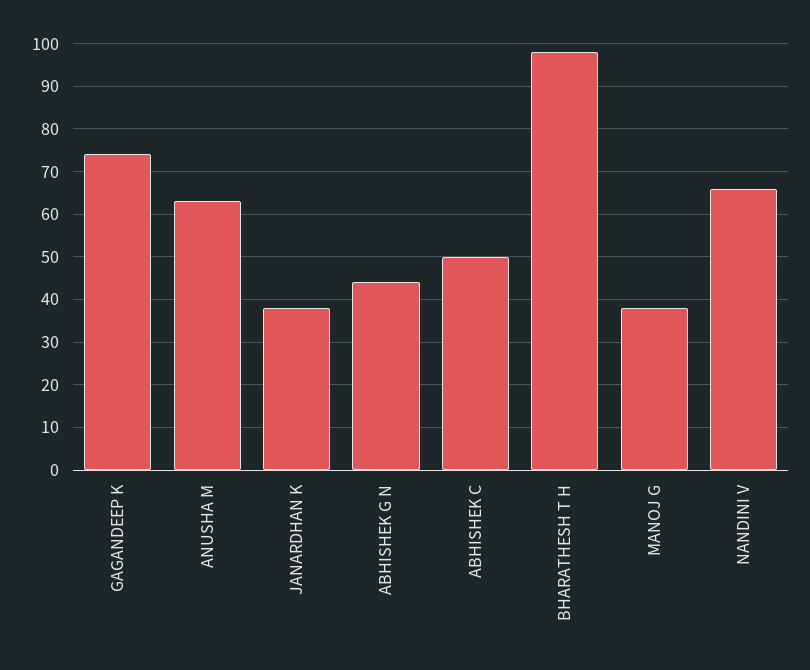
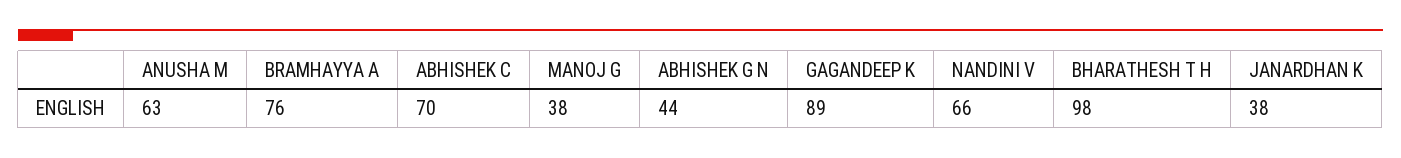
  {
-   "GAGANDEEP K": 75,
+   "GAGANDEEP K": 89,
    "ANUSHA M": 63,
    "JANARDHAN K": 38,
    "ABHISHEK G N": 44,
-   "ABHISHEK C": 50,
+   "ABHISHEK C": 70,
    "BHARATHESH T H": 98,
    "MANOJ G": 38,
-   "NANDINI V": 66
+   "NANDINI V": 66,
+   "BRAMHAYYA A": 76
  }

